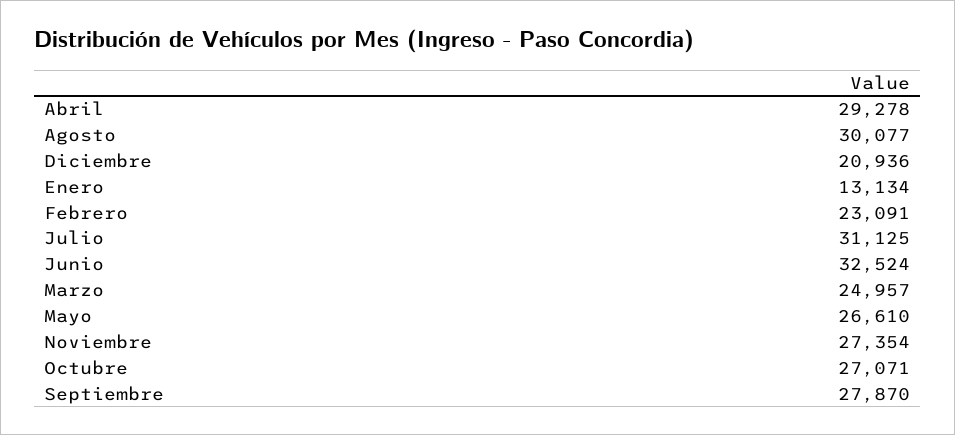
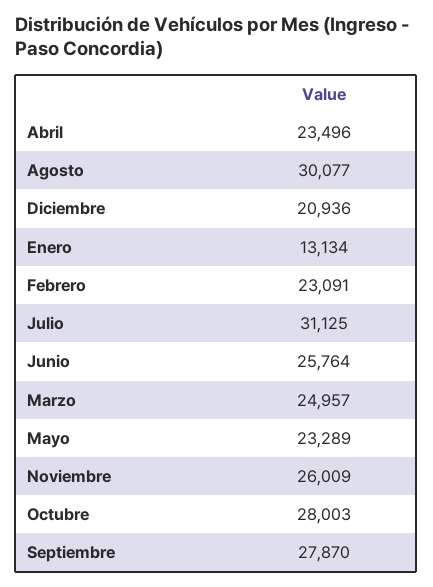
  {
-   "Abril": 29278,
+   "Abril": 23496,
    "Agosto": 30077,
    "Diciembre": 20936,
    "Enero": 13134,
    "Febrero": 23091,
    "Julio": 31125,
-   "Junio": 32524,
+   "Junio": 25764,
    "Marzo": 24957,
-   "Mayo": 26610,
+   "Mayo": 23289,
-   "Noviembre": 27354,
+   "Noviembre": 26009,
-   "Octubre": 27071,
+   "Octubre": 28003,
    "Septiembre": 27870
  }

